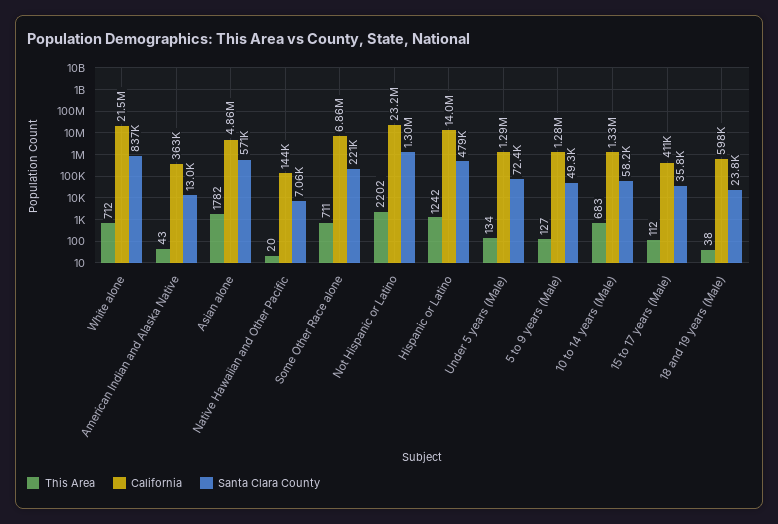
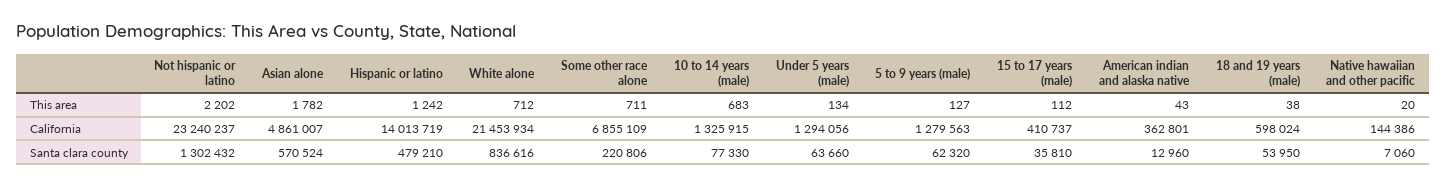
  {
    "This Area": {
      "White alone": 712,
      "American Indian and Alaska Native": 43,
      "Asian alone": 1782,
      "Native Hawaiian and Other Pacific": 20,
      "Some Other Race alone": 711,
      "Not Hispanic or Latino": 2202,
      "Hispanic or Latino": 1242,
      "Under 5 years (Male)": 134,
      "5 to 9 years (Male)": 127,
      "10 to 14 years (Male)": 683,
      "15 to 17 years (Male)": 112,
      "18 and 19 years (Male)": 38
    },
    "California": {
      "White alone": 21453934,
      "American Indian and Alaska Native": 362801,
      "Asian alone": 4861007,
      "Native Hawaiian and Other Pacific": 144386,
      "Some Other Race alone": 6855109,
      "Not Hispanic or Latino": 23240237,
      "Hispanic or Latino": 14013719,
      "Under 5 years (Male)": 1294056,
      "5 to 9 years (Male)": 1279563,
      "10 to 14 years (Male)": 1325915,
      "15 to 17 years (Male)": 410737,
      "18 and 19 years (Male)": 598024
    },
    "Santa Clara County": {
      "White alone": 836616,
      "American Indian and Alaska Native": 12960,
      "Asian alone": 570524,
      "Native Hawaiian and Other Pacific": 7060,
      "Some Other Race alone": 220806,
      "Not Hispanic or Latino": 1302432,
      "Hispanic or Latino": 479210,
-     "Under 5 years (Male)": 72400,
+     "Under 5 years (Male)": 63660,
-     "5 to 9 years (Male)": 49300,
+     "5 to 9 years (Male)": 62320,
-     "10 to 14 years (Male)": 58200,
+     "10 to 14 years (Male)": 77330,
      "15 to 17 years (Male)": 35810,
-     "18 and 19 years (Male)": 23800
+     "18 and 19 years (Male)": 53950
    }
  }

